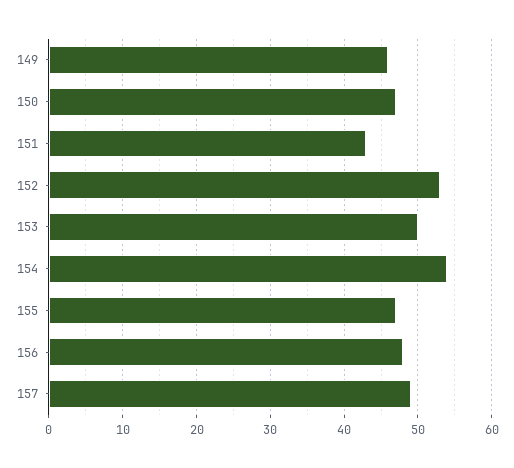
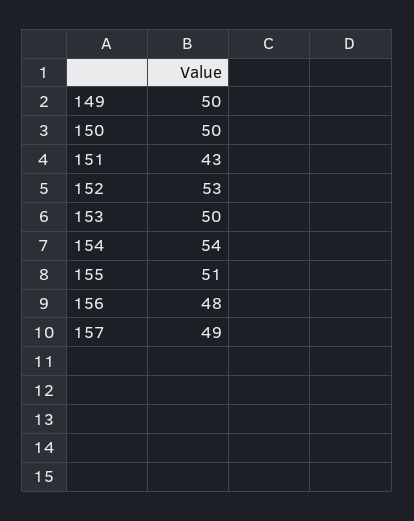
  {
-   "149": 46,
+   "149": 50,
-   "150": 47,
+   "150": 50,
    "151": 43,
    "152": 53,
    "153": 50,
    "154": 54,
-   "155": 47,
+   "155": 51,
    "156": 48,
    "157": 49
  }

